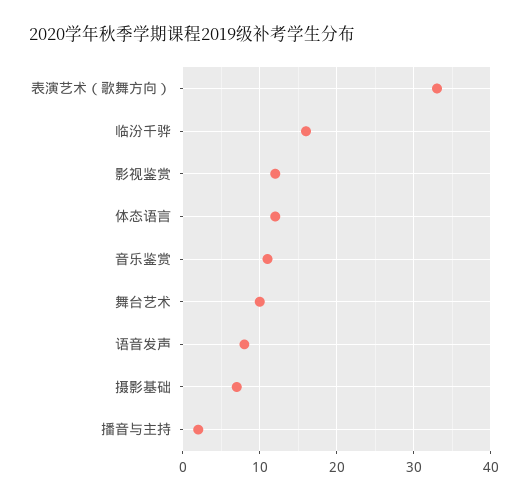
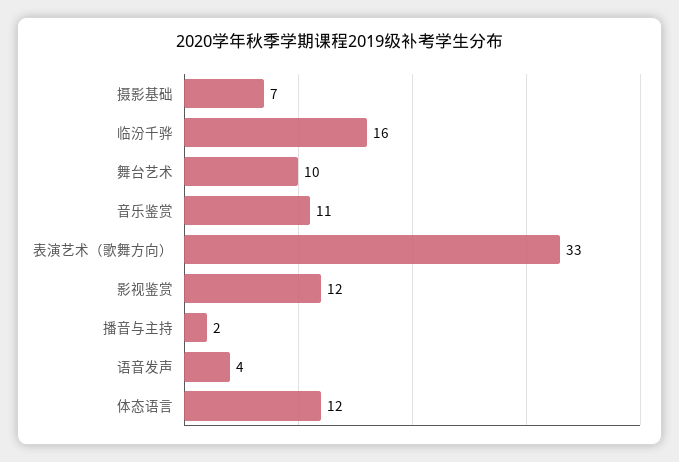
  {
    "表演艺术（歌舞方向）": 33,
    "临汾千骅": 16,
    "影视鉴赏": 12,
    "体态语言": 12,
    "音乐鉴赏": 11,
    "舞台艺术": 10,
-   "语音发声": 8,
+   "语音发声": 4,
    "摄影基础": 7,
    "播音与主持": 2
  }

